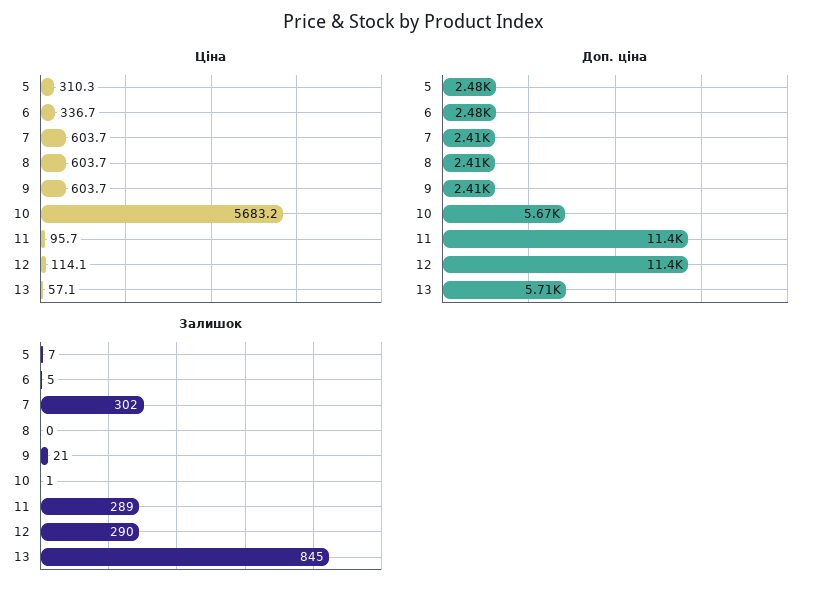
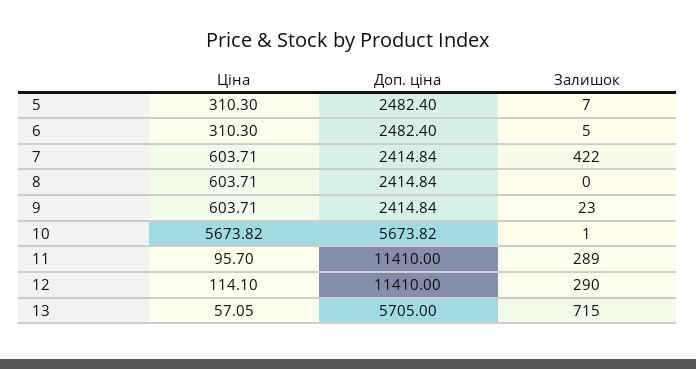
  {
    "Ціна": {
      "5": 310.3,
-     "6": 336.7,
+     "6": 310.3,
      "7": 603.71,
      "8": 603.71,
      "9": 603.71,
-     "10": 5683.2,
+     "10": 5673.82,
      "11": 95.7,
      "12": 114.1,
      "13": 57.05
    },
    "Доп. ціна": {
      "5": 2482.4,
      "6": 2482.4,
      "7": 2414.84,
      "8": 2414.84,
      "9": 2414.84,
      "10": 5673.82,
      "11": 11410,
      "12": 11410,
      "13": 5705
    },
    "Залишок": {
      "5": 7,
      "6": 5,
-     "7": 302,
+     "7": 422,
      "8": 0,
-     "9": 21,
+     "9": 23,
      "10": 1,
      "11": 289,
      "12": 290,
-     "13": 845
+     "13": 715
    }
  }

